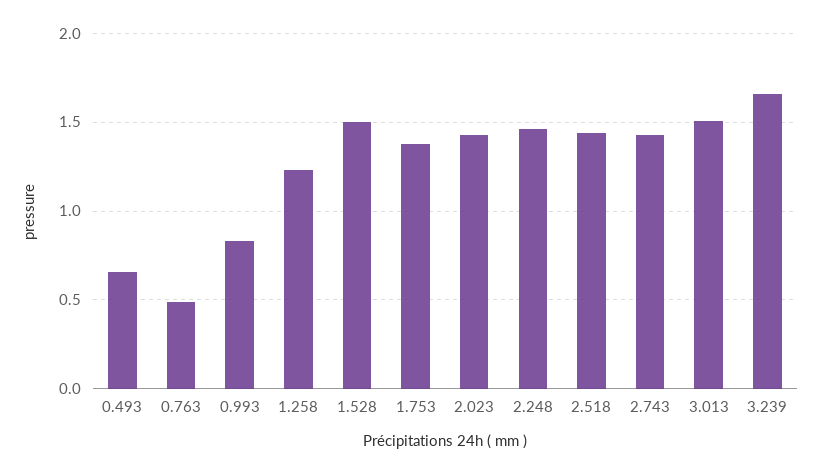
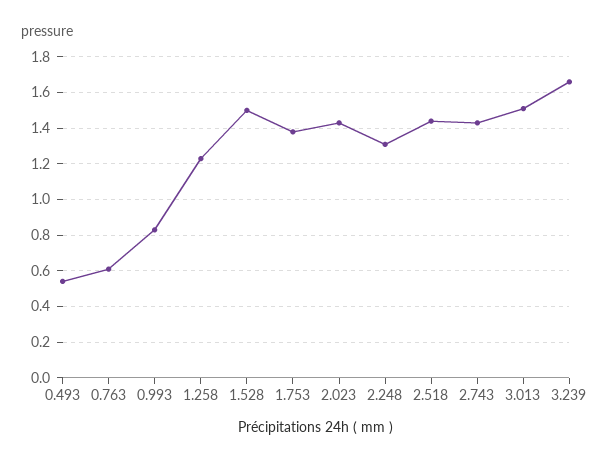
  {
-   "0.493": 0.65,
+   "0.493": 0.55,
-   "0.763": 0.5,
+   "0.763": 0.6,
    "0.993": 0.85,
    "1.258": 1.25,
    "1.528": 1.5,
    "1.753": 1.4,
    "2.023": 1.45,
-   "2.248": 1.45,
+   "2.248": 1.3,
    "2.518": 1.45,
    "2.743": 1.45,
    "3.013": 1.5,
    "3.239": 1.65
  }

